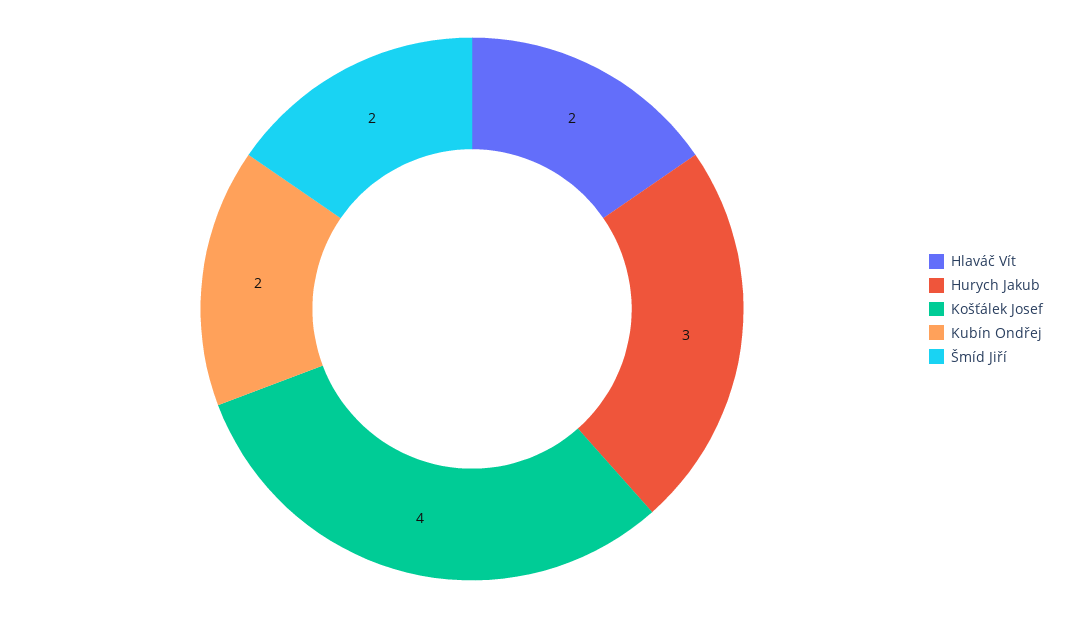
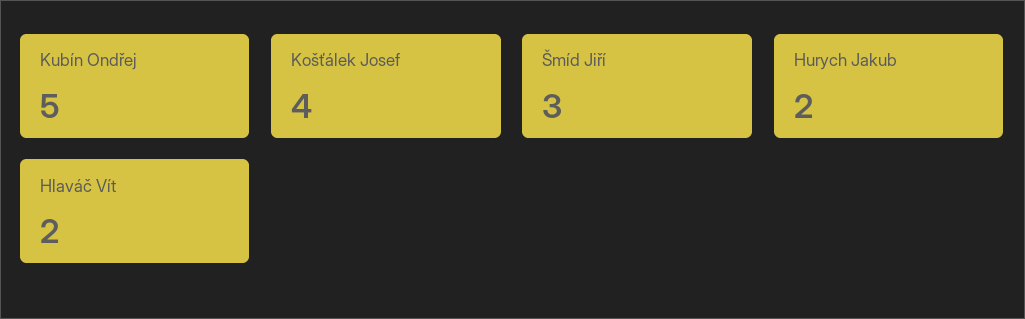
  {
    "Hlaváč Vít": 2,
-   "Hurych Jakub": 3,
+   "Hurych Jakub": 2,
    "Košťálek Josef": 4,
-   "Kubín Ondřej": 2,
+   "Kubín Ondřej": 5,
-   "Šmíd Jiří": 2
+   "Šmíd Jiří": 3
  }

